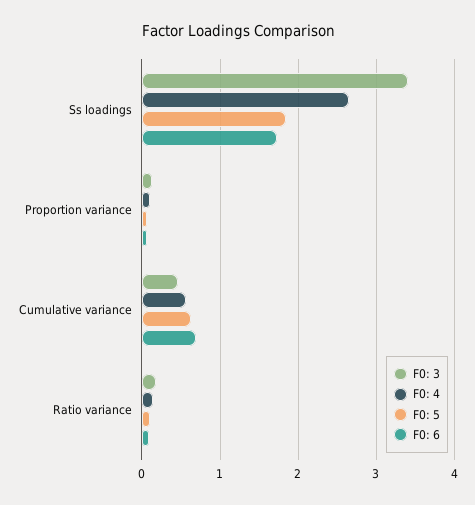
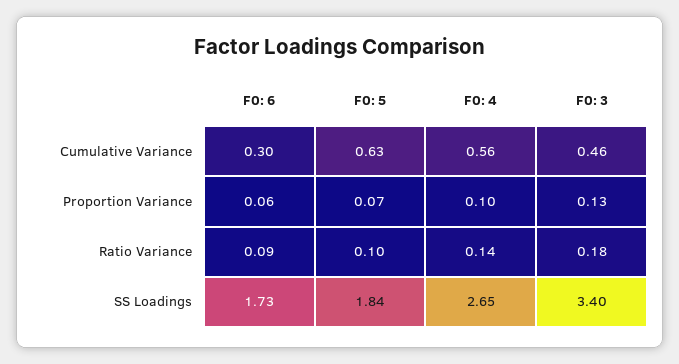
  {
    "F0: 3": {
      "Ss loadings": 3.4,
      "Proportion variance": 0.13,
      "Cumulative variance": 0.46,
      "Ratio variance": 0.18
    },
    "F0: 4": {
      "Ss loadings": 2.65,
      "Proportion variance": 0.1,
      "Cumulative variance": 0.56,
      "Ratio variance": 0.14
    },
    "F0: 5": {
      "Ss loadings": 1.84,
      "Proportion variance": 0.07,
      "Cumulative variance": 0.63,
      "Ratio variance": 0.1
    },
    "F0: 6": {
      "Ss loadings": 1.73,
      "Proportion variance": 0.06,
-     "Cumulative variance": 0.7,
+     "Cumulative variance": 0.3,
      "Ratio variance": 0.09
    }
  }

